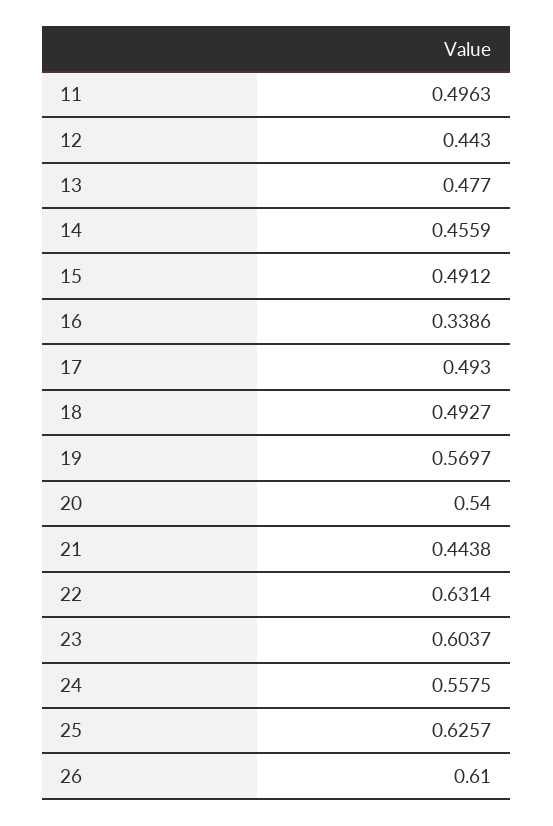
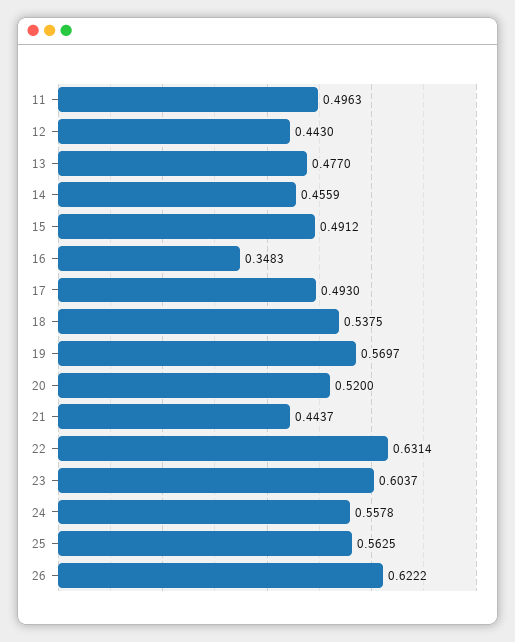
  {
    "11": 0.4963,
    "12": 0.443,
    "13": 0.477,
    "14": 0.4559,
    "15": 0.4912,
-   "16": 0.3386,
+   "16": 0.3483,
    "17": 0.493,
-   "18": 0.4927,
+   "18": 0.5375,
    "19": 0.5697,
-   "20": 0.54,
+   "20": 0.52,
-   "21": 0.4438,
+   "21": 0.4437,
    "22": 0.6314,
    "23": 0.6037,
-   "24": 0.5575,
+   "24": 0.5578,
-   "25": 0.6257,
+   "25": 0.5625,
-   "26": 0.61
+   "26": 0.6222
  }

